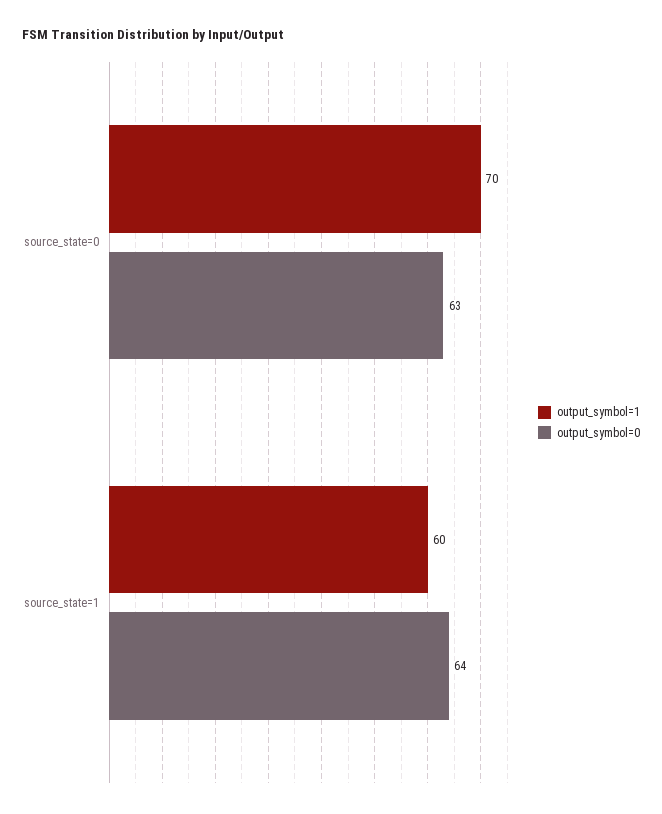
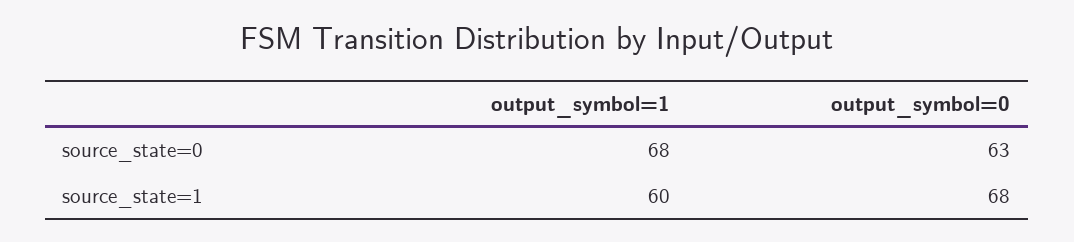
  {
    "output_symbol=1": {
-     "source_state=0": 70,
+     "source_state=0": 68,
      "source_state=1": 60
    },
    "output_symbol=0": {
      "source_state=0": 63,
-     "source_state=1": 64
+     "source_state=1": 68
    }
  }

